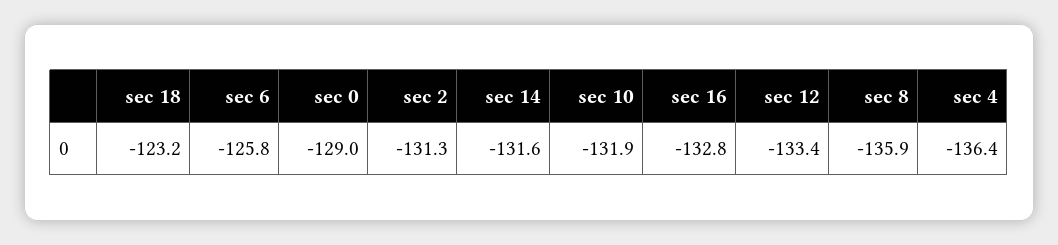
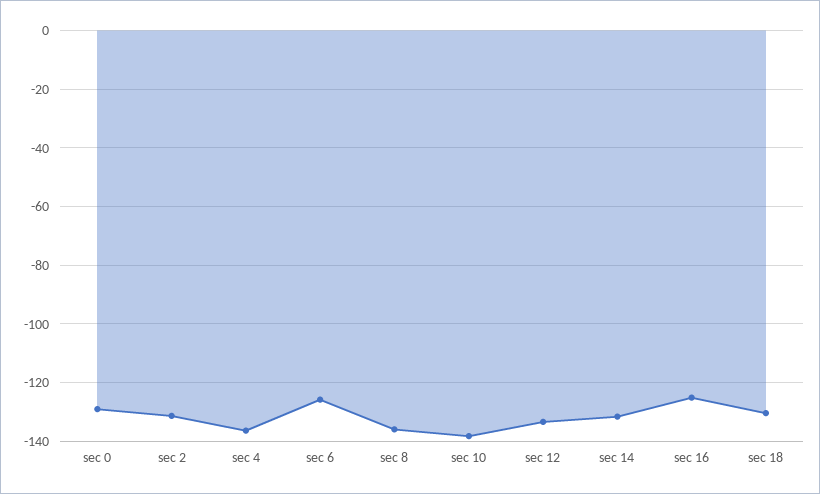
  {
-   "sec 18": -123.2,
+   "sec 18": -130,
    "sec 6": -125.8,
    "sec 0": -129,
    "sec 2": -131.3,
    "sec 14": -131.6,
-   "sec 10": -131.9,
+   "sec 10": -137.5,
-   "sec 16": -132.8,
+   "sec 16": -125,
    "sec 12": -133.4,
    "sec 8": -135.9,
    "sec 4": -136.4
  }

